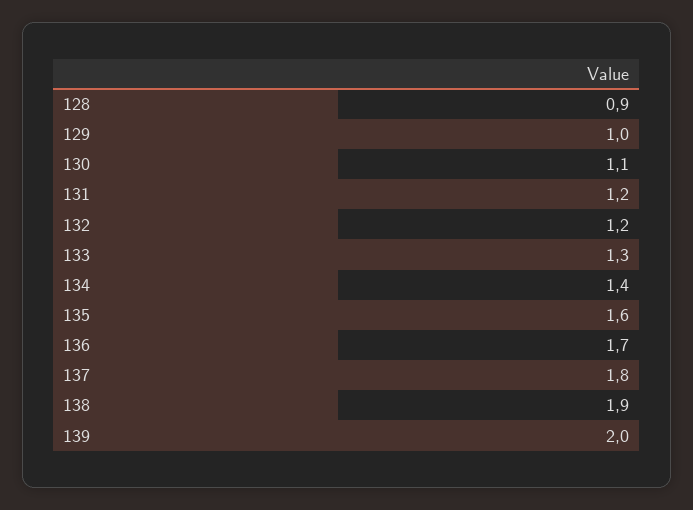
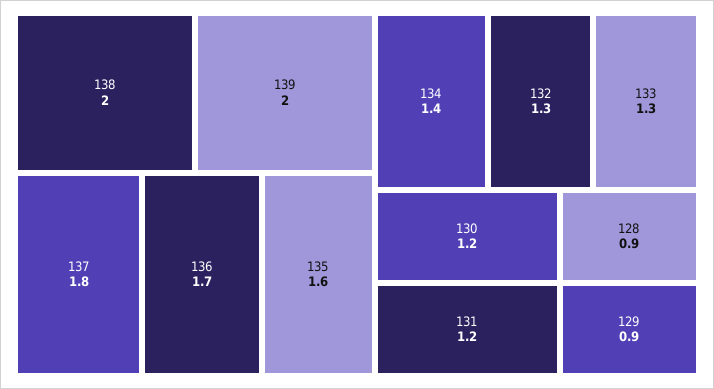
  {
    "128": 0.9,
-   "129": 1,
+   "129": 0.9,
-   "130": 1.1,
+   "130": 1.2,
    "131": 1.2,
-   "132": 1.2,
+   "132": 1.3,
    "133": 1.3,
    "134": 1.4,
    "135": 1.6,
    "136": 1.7,
    "137": 1.8,
-   "138": 1.9,
+   "138": 2,
    "139": 2
  }

